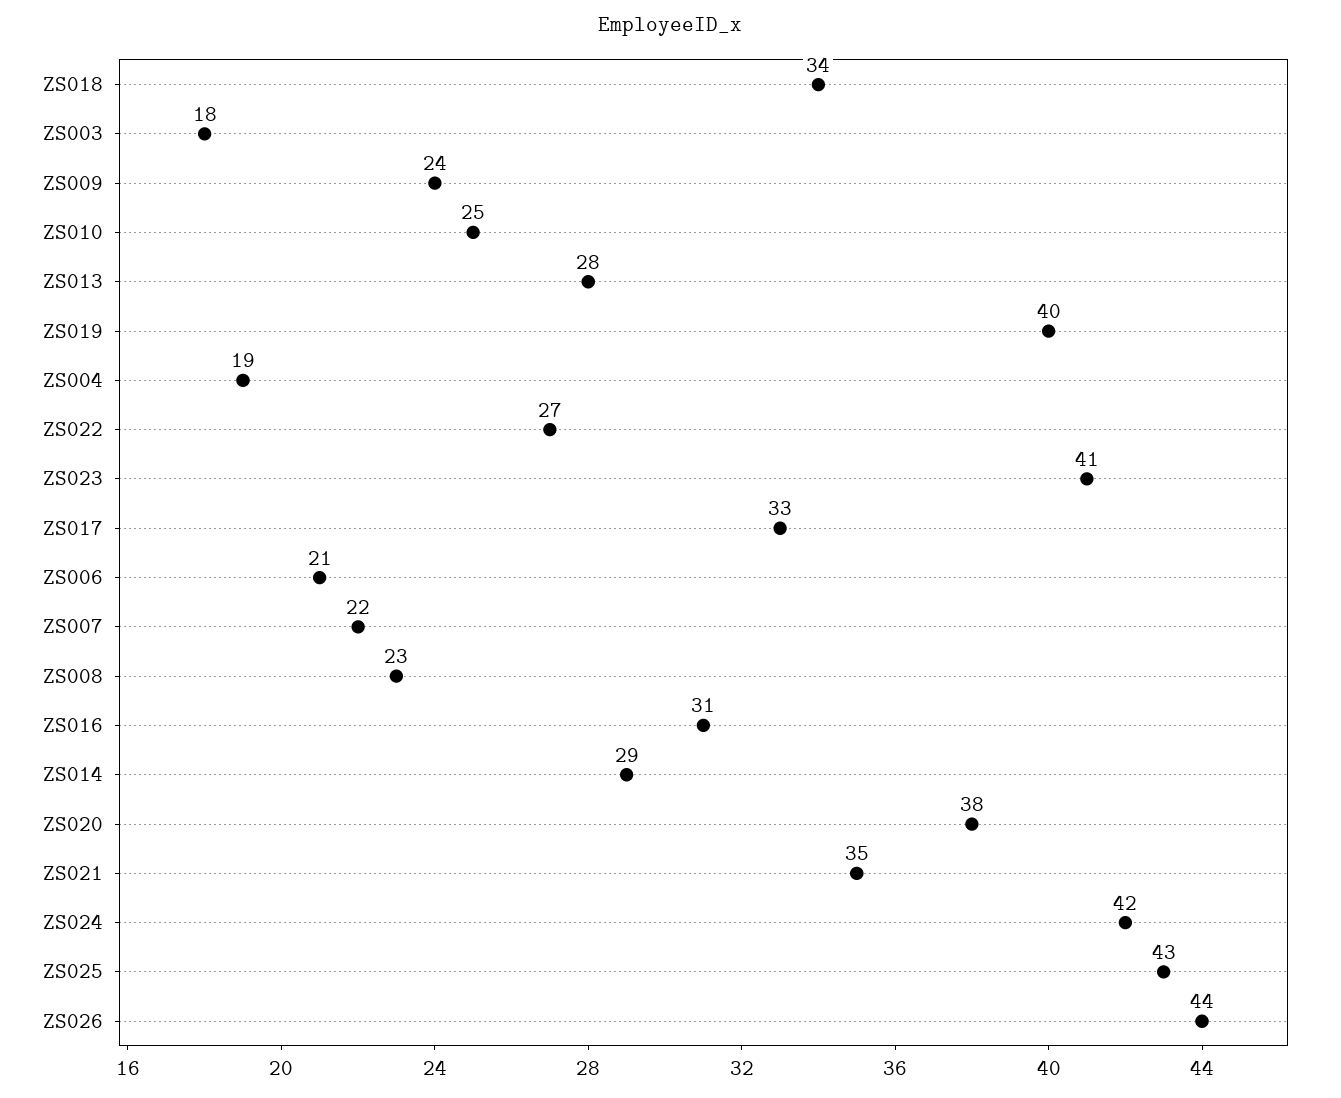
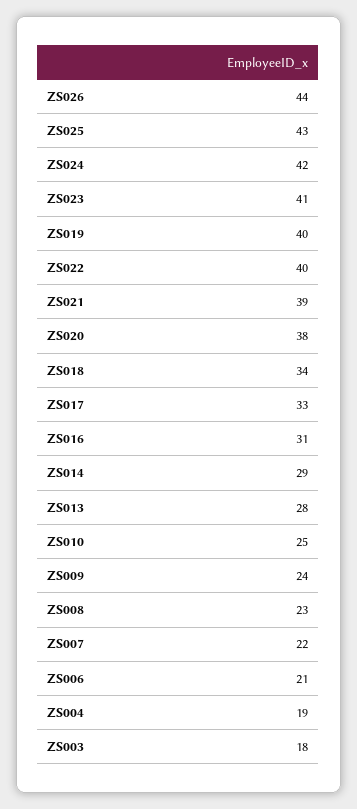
  {
    "ZS018": 34,
    "ZS003": 18,
    "ZS009": 24,
    "ZS010": 25,
    "ZS013": 28,
    "ZS019": 40,
    "ZS004": 19,
-   "ZS022": 27,
+   "ZS022": 40,
    "ZS023": 41,
    "ZS017": 33,
    "ZS006": 21,
    "ZS007": 22,
    "ZS008": 23,
    "ZS016": 31,
    "ZS014": 29,
    "ZS020": 38,
-   "ZS021": 35,
+   "ZS021": 39,
    "ZS024": 42,
    "ZS025": 43,
    "ZS026": 44
  }

